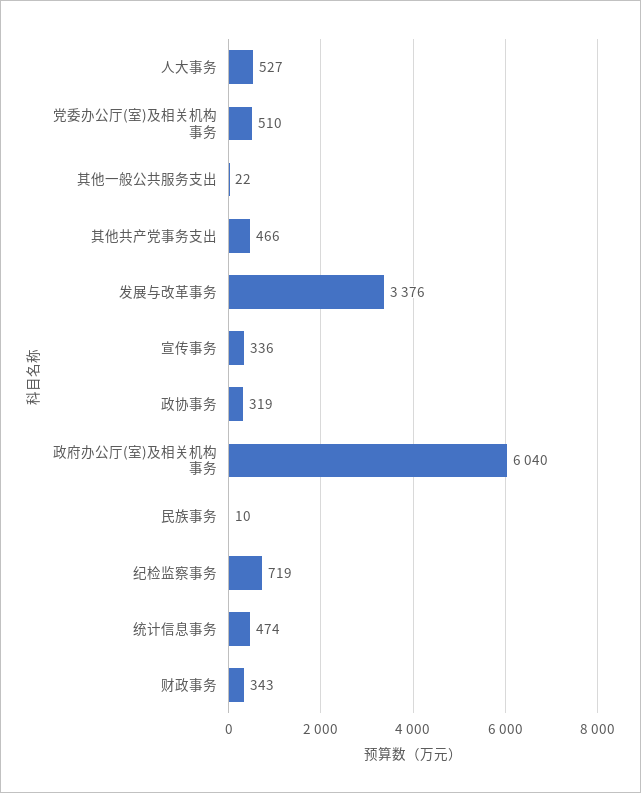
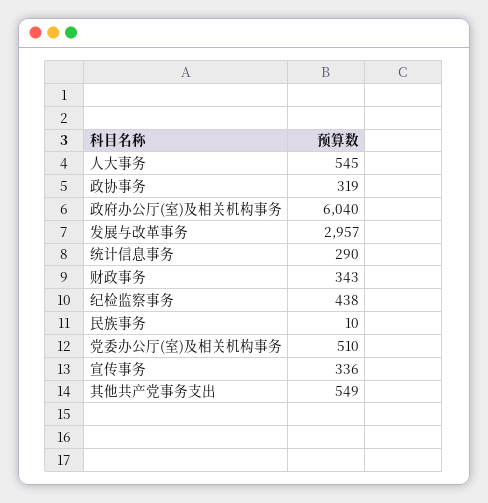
  {
-   "人大事务": 527,
+   "人大事务": 545,
    "党委办公厅(室)及相关机构事务": 510,
-   "其他一般公共服务支出": 22,
-   "其他共产党事务支出": 466,
+   "其他共产党事务支出": 549,
-   "发展与改革事务": 3376,
+   "发展与改革事务": 2957,
    "宣传事务": 336,
    "政协事务": 319,
    "政府办公厅(室)及相关机构事务": 6040,
    "民族事务": 10,
-   "纪检监察事务": 719,
+   "纪检监察事务": 438,
-   "统计信息事务": 474,
+   "统计信息事务": 290,
    "财政事务": 343
  }

